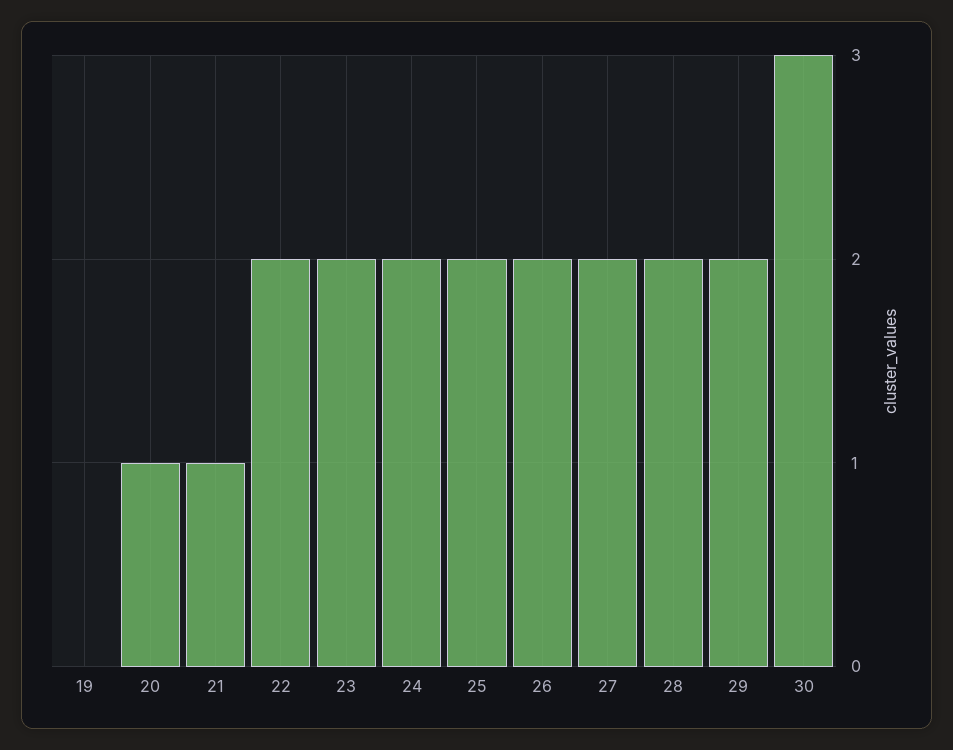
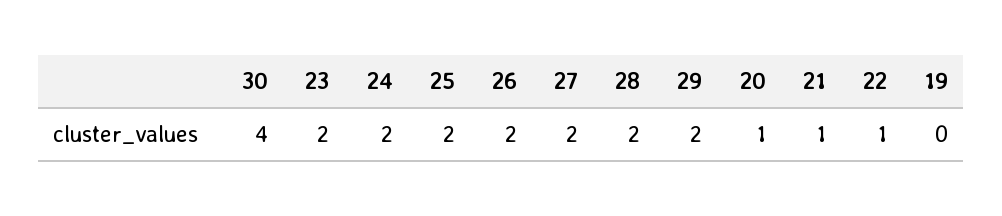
  {
    "19": 0,
    "20": 1,
    "21": 1,
-   "22": 2,
+   "22": 1,
    "23": 2,
    "24": 2,
    "25": 2,
    "26": 2,
    "27": 2,
    "28": 2,
    "29": 2,
-   "30": 3
+   "30": 4
  }

